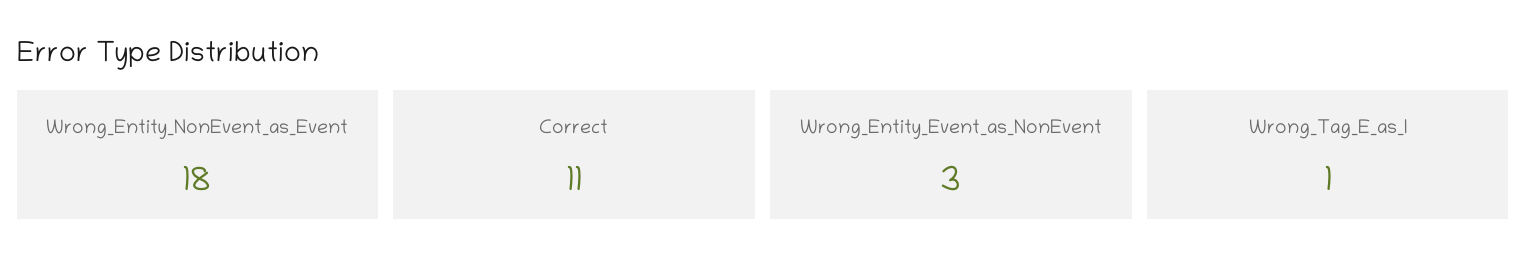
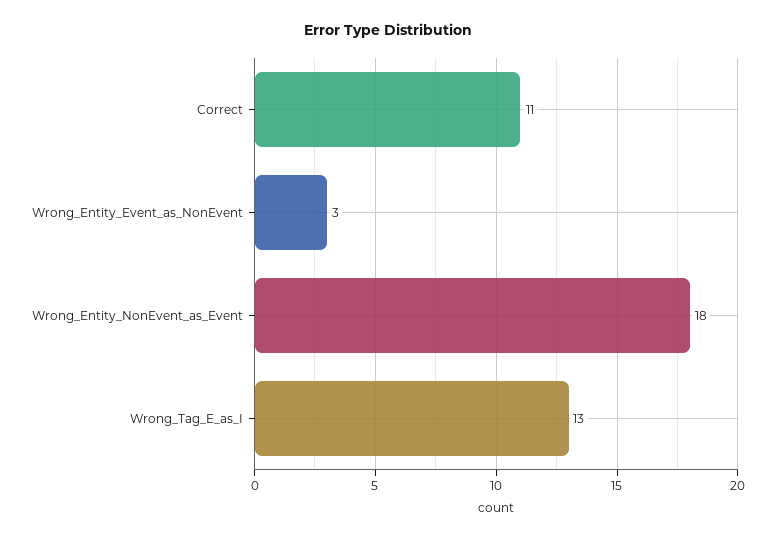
  {
    "Wrong_Entity_NonEvent_as_Event": 18,
    "Correct": 11,
    "Wrong_Entity_Event_as_NonEvent": 3,
-   "Wrong_Tag_E_as_I": 1
+   "Wrong_Tag_E_as_I": 13
  }

